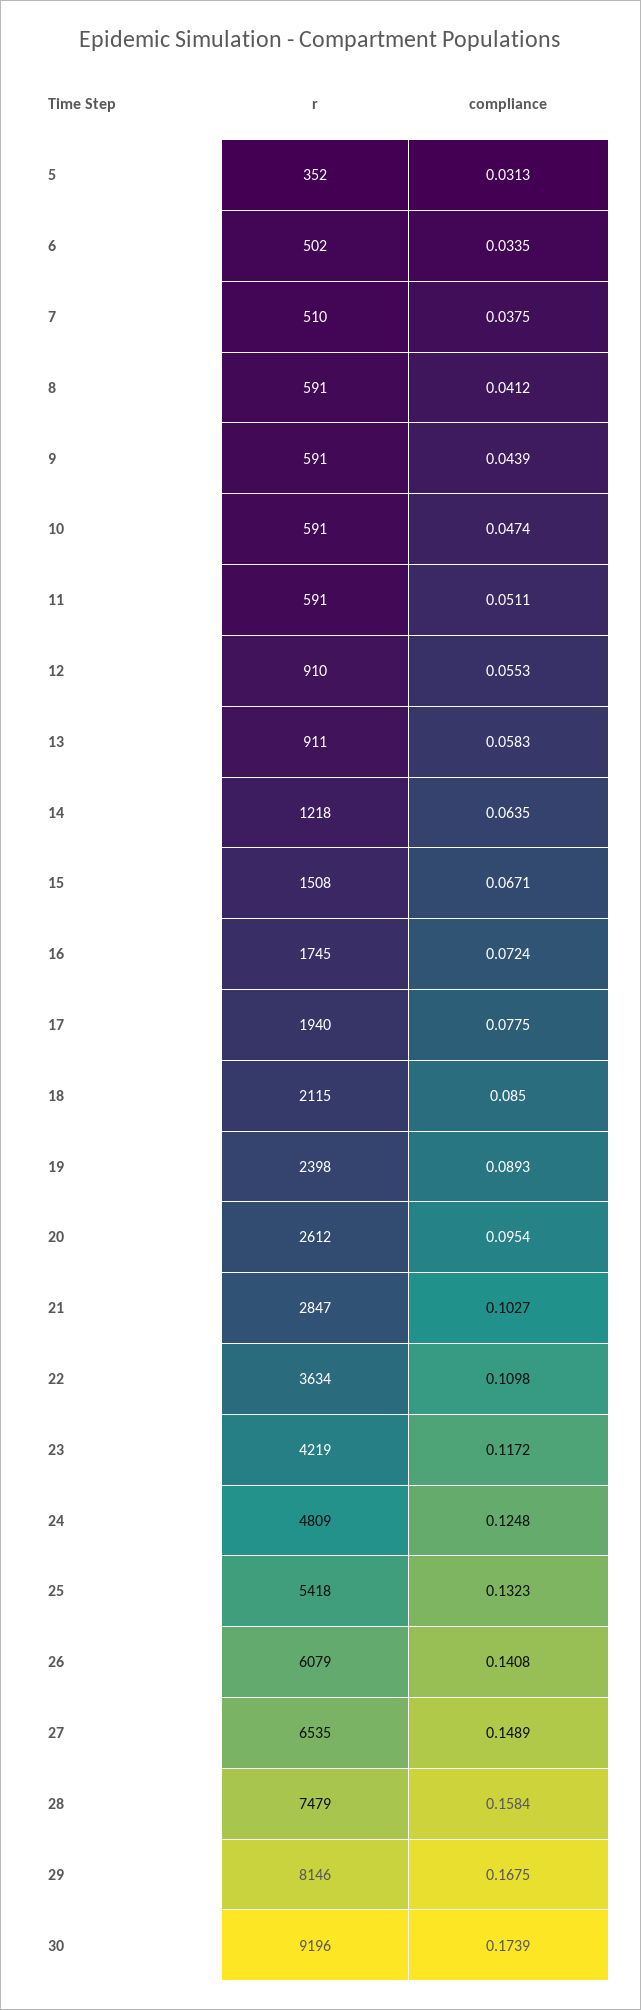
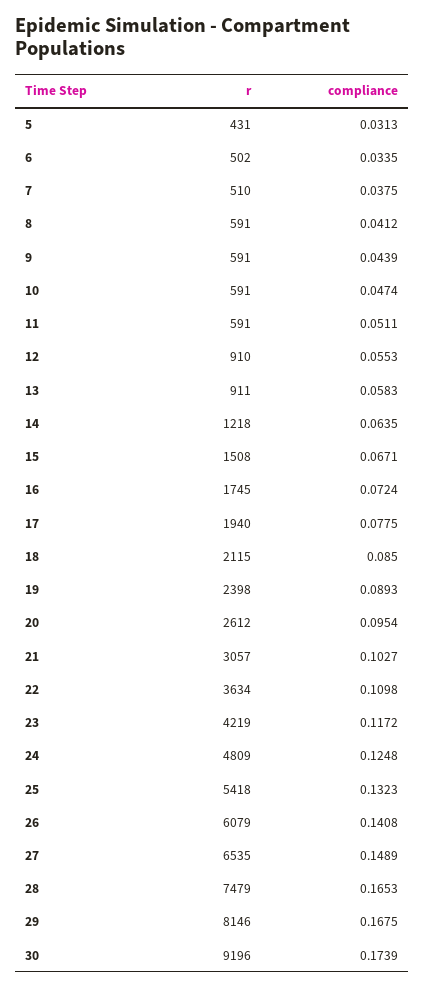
  {
    "r": {
-     "5": 352,
+     "5": 431,
      "6": 502,
      "7": 510,
      "8": 591,
      "9": 591,
      "10": 591,
      "11": 591,
      "12": 910,
      "13": 911,
      "14": 1218,
      "15": 1508,
      "16": 1745,
      "17": 1940,
      "18": 2115,
      "19": 2398,
      "20": 2612,
-     "21": 2847,
+     "21": 3057,
      "22": 3634,
      "23": 4219,
      "24": 4809,
      "25": 5418,
      "26": 6079,
      "27": 6535,
      "28": 7479,
      "29": 8146,
      "30": 9196
    },
    "compliance": {
      "5": 0.0313,
      "6": 0.0335,
      "7": 0.0375,
      "8": 0.0412,
      "9": 0.0439,
      "10": 0.0474,
      "11": 0.0511,
      "12": 0.0553,
      "13": 0.0583,
      "14": 0.0635,
      "15": 0.0671,
      "16": 0.0724,
      "17": 0.0775,
      "18": 0.085,
      "19": 0.0893,
      "20": 0.0954,
      "21": 0.1027,
      "22": 0.1098,
      "23": 0.1172,
      "24": 0.1248,
      "25": 0.1323,
      "26": 0.1408,
      "27": 0.1489,
-     "28": 0.1584,
+     "28": 0.1653,
      "29": 0.1675,
      "30": 0.1739
    }
  }

